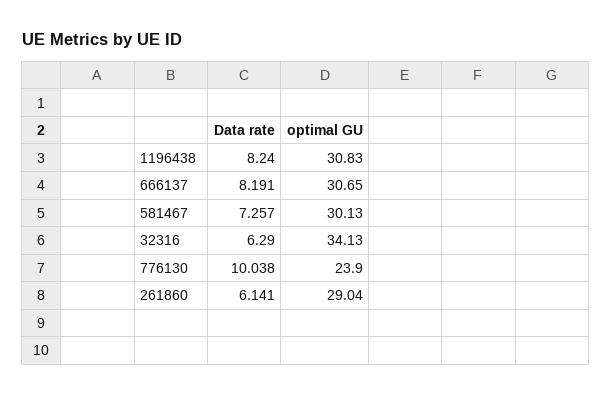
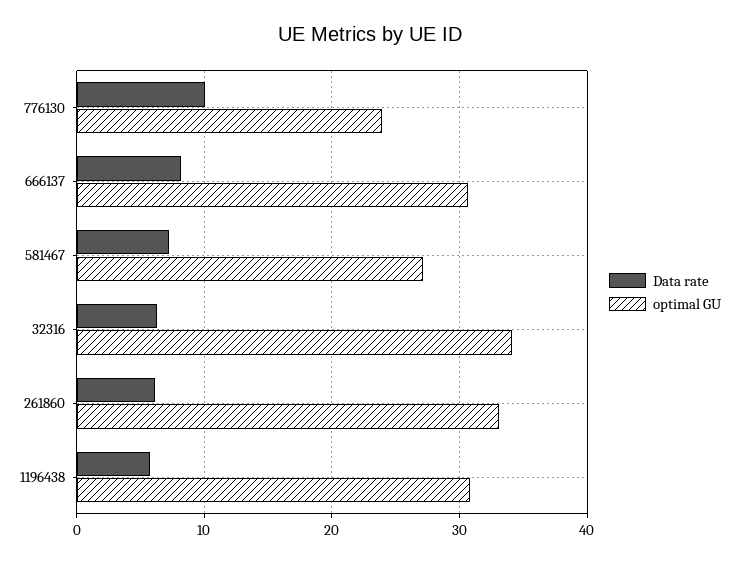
  {
    "Data rate": {
-     "1196438": 8.24,
+     "1196438": 6,
      "666137": 8.191,
      "581467": 7.257,
      "32316": 6.29,
      "776130": 10.038,
      "261860": 6.141
    },
    "optimal GU": {
      "1196438": 30.83,
      "666137": 30.65,
-     "581467": 30.13,
+     "581467": 27,
      "32316": 34.13,
      "776130": 23.9,
-     "261860": 29.04
+     "261860": 33
    }
  }

